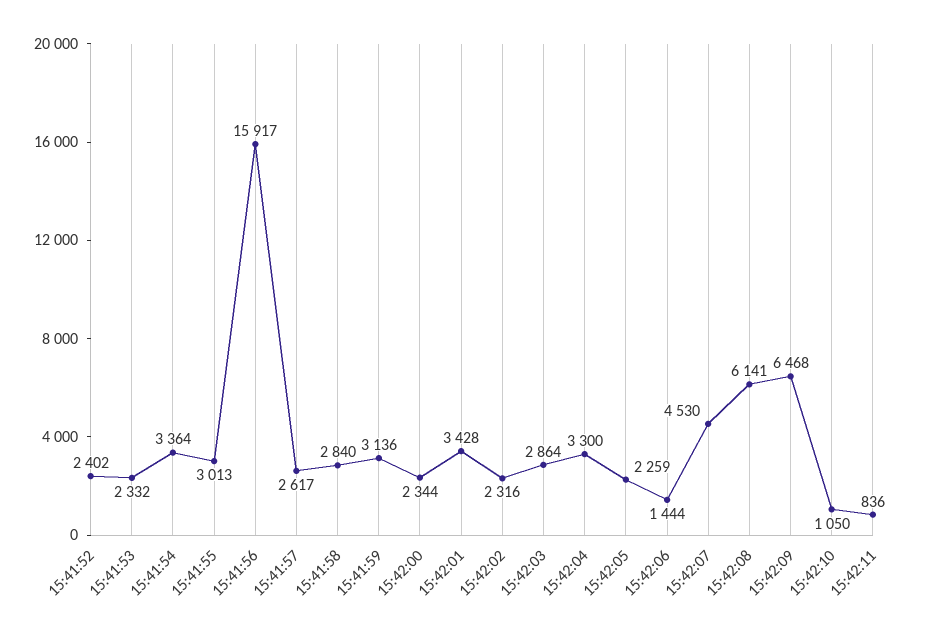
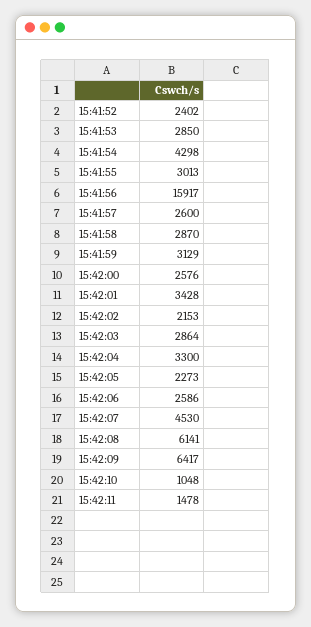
  {
    "15:41:52": 2402,
-   "15:41:53": 2332,
+   "15:41:53": 2850,
-   "15:41:54": 3364,
+   "15:41:54": 4298,
    "15:41:55": 3013,
    "15:41:56": 15917,
-   "15:41:57": 2617,
+   "15:41:57": 2600,
-   "15:41:58": 2840,
+   "15:41:58": 2870,
-   "15:41:59": 3136,
+   "15:41:59": 3129,
-   "15:42:00": 2344,
+   "15:42:00": 2576,
    "15:42:01": 3428,
-   "15:42:02": 2316,
+   "15:42:02": 2153,
    "15:42:03": 2864,
    "15:42:04": 3300,
-   "15:42:05": 2259,
+   "15:42:05": 2273,
-   "15:42:06": 1444,
+   "15:42:06": 2586,
    "15:42:07": 4530,
    "15:42:08": 6141,
-   "15:42:09": 6468,
+   "15:42:09": 6417,
-   "15:42:10": 1050,
+   "15:42:10": 1048,
-   "15:42:11": 836
+   "15:42:11": 1478
  }

